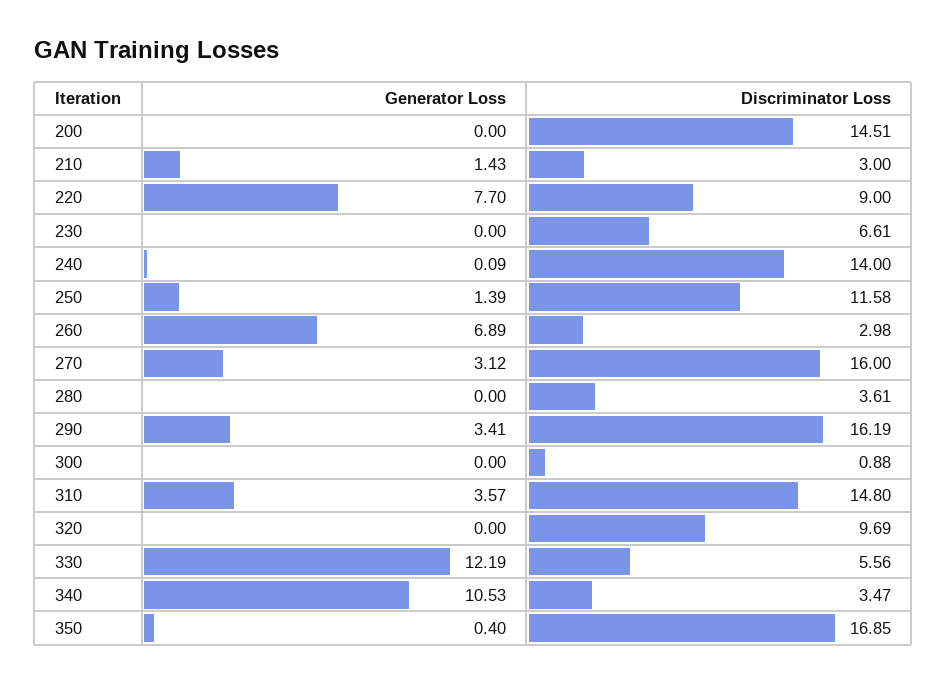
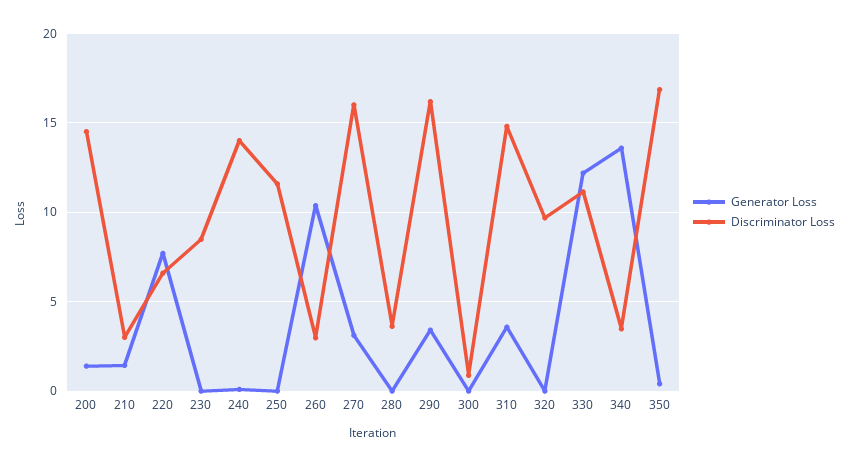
  {
    "Generator Loss": {
-     "200": 0,
+     "200": 1.5,
      "210": 1.43,
      "220": 7.7,
      "230": 0,
      "240": 0.09,
-     "250": 1.39,
+     "250": 0,
-     "260": 6.89,
+     "260": 10.5,
      "270": 3.12,
      "280": 0,
      "290": 3.41,
      "300": 0,
      "310": 3.57,
      "320": 0,
      "330": 12.19,
-     "340": 10.53,
+     "340": 13.5,
      "350": 0.4
    },
    "Discriminator Loss": {
      "200": 14.51,
      "210": 3,
-     "220": 9,
+     "220": 6.5,
-     "230": 6.61,
+     "230": 8.5,
      "240": 14,
      "250": 11.58,
      "260": 2.98,
      "270": 16,
      "280": 3.61,
      "290": 16.19,
      "300": 0.88,
      "310": 14.8,
      "320": 9.69,
-     "330": 5.56,
+     "330": 11,
      "340": 3.47,
      "350": 16.85
    }
  }

